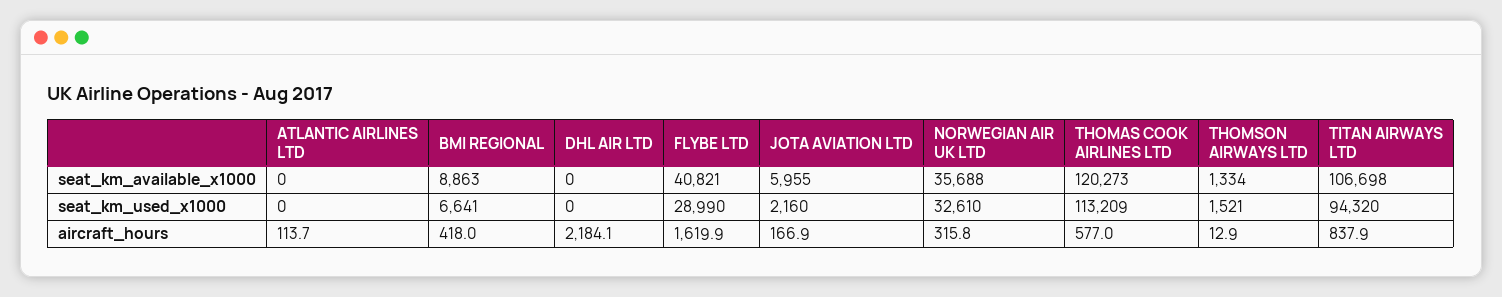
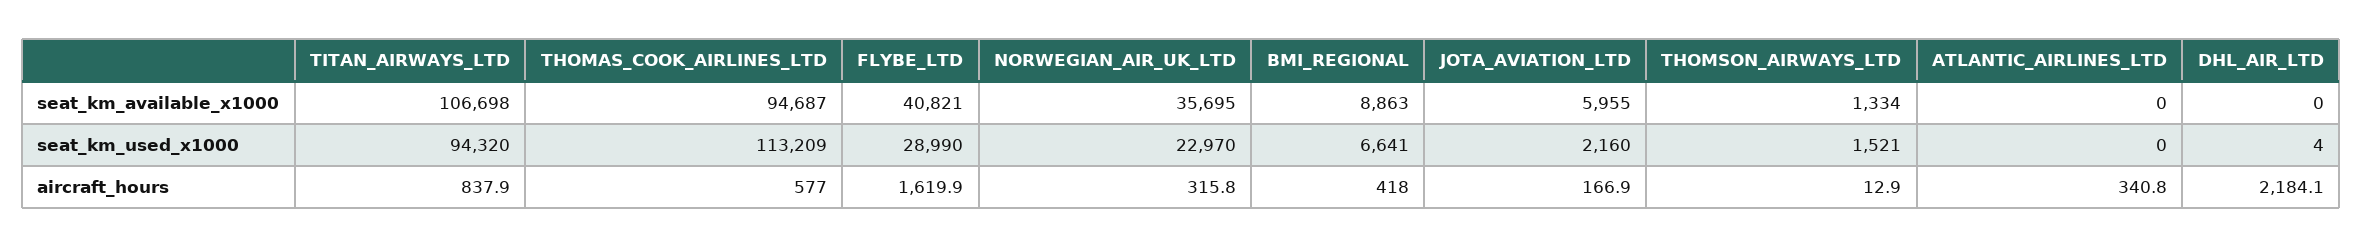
  {
    "ATLANTIC AIRLINES LTD": {
      "seat_km_available_x1000": 0,
      "seat_km_used_x1000": 0,
-     "aircraft_hours": 113.7
+     "aircraft_hours": 340.8
    },
    "BMI REGIONAL": {
      "seat_km_available_x1000": 8863,
      "seat_km_used_x1000": 6641,
      "aircraft_hours": 418
    },
    "DHL AIR LTD": {
      "seat_km_available_x1000": 0,
-     "seat_km_used_x1000": 0,
+     "seat_km_used_x1000": 4,
      "aircraft_hours": 2184.1
    },
    "FLYBE LTD": {
      "seat_km_available_x1000": 40821,
      "seat_km_used_x1000": 28990,
      "aircraft_hours": 1619.9
    },
    "JOTA AVIATION LTD": {
      "seat_km_available_x1000": 5955,
      "seat_km_used_x1000": 2160,
      "aircraft_hours": 166.9
    },
    "NORWEGIAN AIR UK LTD": {
-     "seat_km_available_x1000": 35688,
+     "seat_km_available_x1000": 35695,
-     "seat_km_used_x1000": 32610,
+     "seat_km_used_x1000": 22970,
      "aircraft_hours": 315.8
    },
    "THOMAS COOK AIRLINES LTD": {
-     "seat_km_available_x1000": 120273,
+     "seat_km_available_x1000": 94687,
      "seat_km_used_x1000": 113209,
      "aircraft_hours": 577
    },
    "THOMSON AIRWAYS LTD": {
      "seat_km_available_x1000": 1334,
      "seat_km_used_x1000": 1521,
      "aircraft_hours": 12.9
    },
    "TITAN AIRWAYS LTD": {
      "seat_km_available_x1000": 106698,
      "seat_km_used_x1000": 94320,
      "aircraft_hours": 837.9
    }
  }

